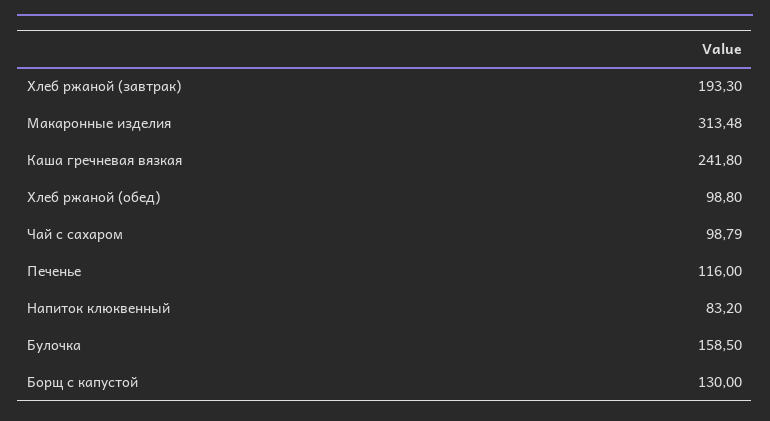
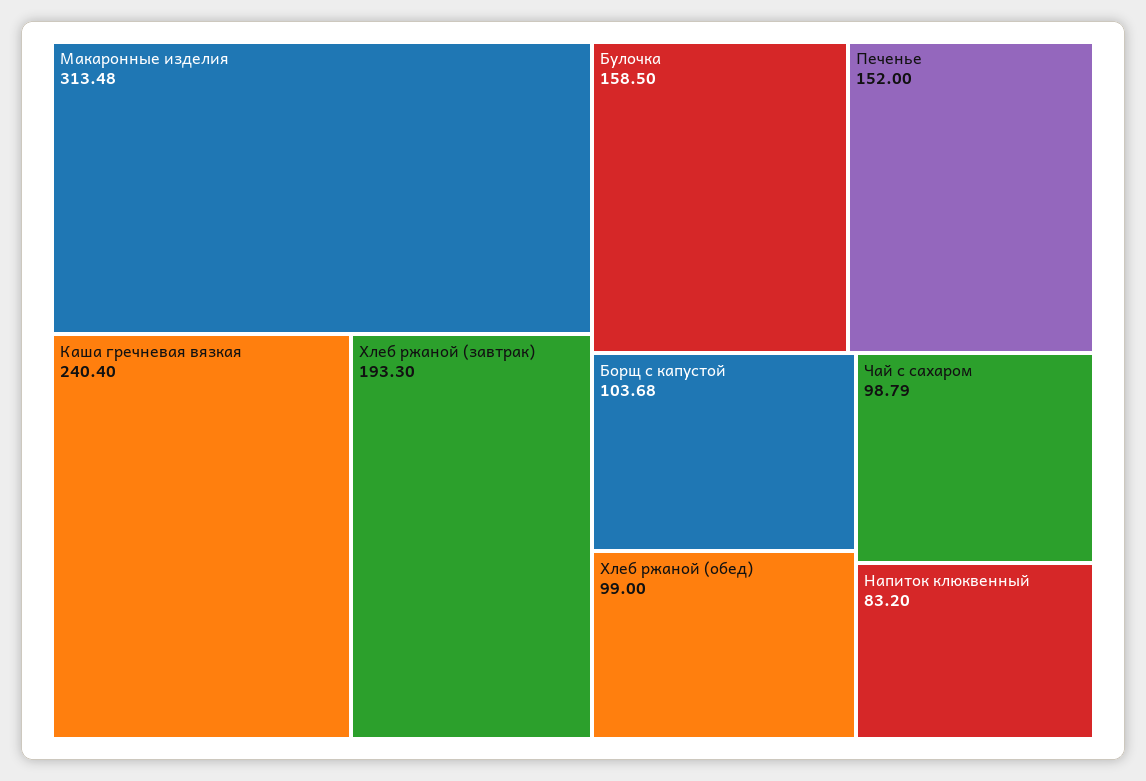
  {
    "Хлеб ржаной (завтрак)": 193.3,
    "Макаронные изделия": 313.48,
-   "Каша гречневая вязкая": 241.8,
+   "Каша гречневая вязкая": 240.4,
-   "Хлеб ржаной (обед)": 98.8,
+   "Хлеб ржаной (обед)": 99,
    "Чай с сахаром": 98.79,
-   "Печенье": 116,
+   "Печенье": 152,
    "Напиток клюквенный": 83.2,
    "Булочка": 158.5,
-   "Борщ с капустой": 130
+   "Борщ с капустой": 103.68
  }

